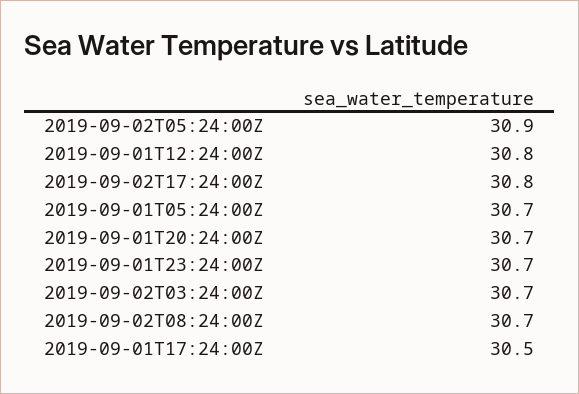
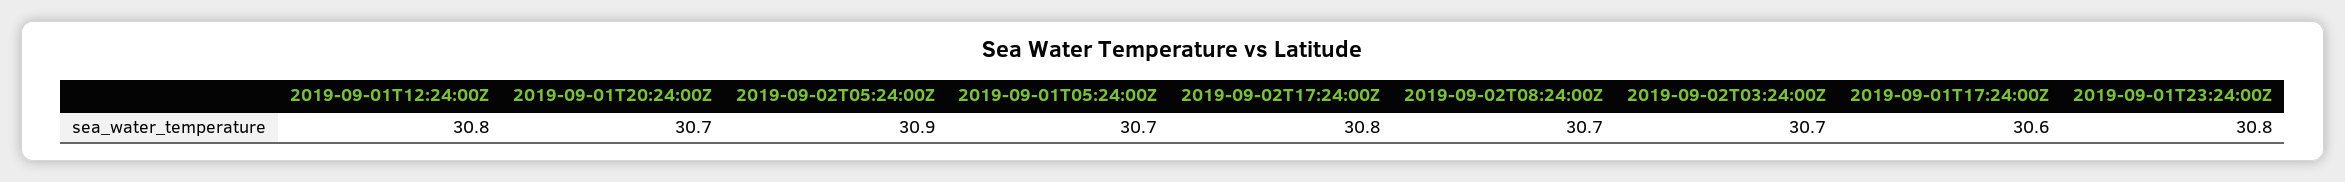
  {
    "2019-09-02T05:24:00Z": 30.9,
    "2019-09-01T12:24:00Z": 30.8,
    "2019-09-02T17:24:00Z": 30.8,
    "2019-09-01T05:24:00Z": 30.7,
    "2019-09-01T20:24:00Z": 30.7,
-   "2019-09-01T23:24:00Z": 30.7,
+   "2019-09-01T23:24:00Z": 30.8,
    "2019-09-02T03:24:00Z": 30.7,
    "2019-09-02T08:24:00Z": 30.7,
-   "2019-09-01T17:24:00Z": 30.5
+   "2019-09-01T17:24:00Z": 30.6
  }

